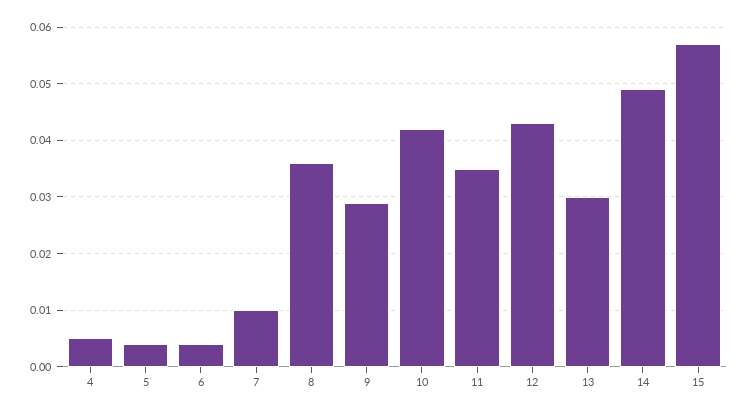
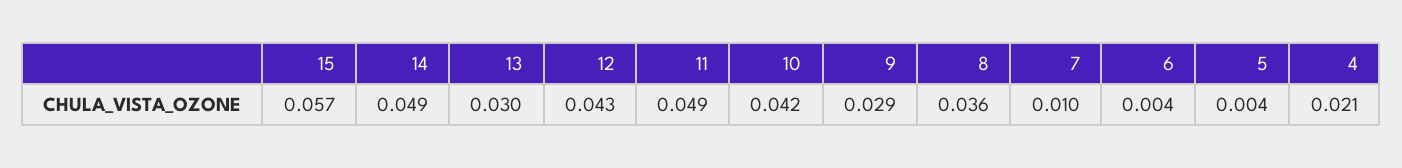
  {
-   "4": 0.005,
+   "4": 0.021,
    "5": 0.004,
    "6": 0.004,
    "7": 0.01,
    "8": 0.036,
    "9": 0.029,
    "10": 0.042,
-   "11": 0.035,
+   "11": 0.049,
    "12": 0.043,
    "13": 0.03,
    "14": 0.049,
    "15": 0.057
  }

